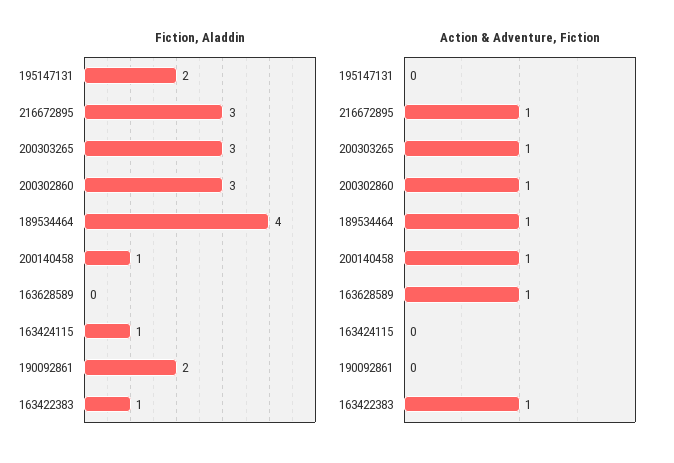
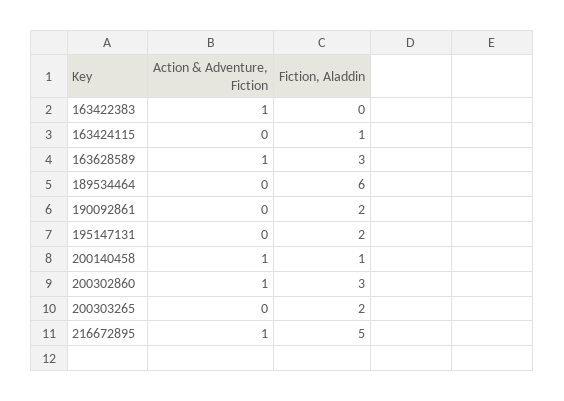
  {
    "Fiction, Aladdin": {
      "195147131": 2,
-     "216672895": 3,
+     "216672895": 5,
-     "200303265": 3,
+     "200303265": 2,
      "200302860": 3,
-     "189534464": 4,
+     "189534464": 6,
      "200140458": 1,
-     "163628589": 0,
+     "163628589": 3,
      "163424115": 1,
      "190092861": 2,
-     "163422383": 1
+     "163422383": 0
    },
    "Action & Adventure, Fiction": {
      "195147131": 0,
      "216672895": 1,
-     "200303265": 1,
+     "200303265": 0,
      "200302860": 1,
-     "189534464": 1,
+     "189534464": 0,
      "200140458": 1,
      "163628589": 1,
      "163424115": 0,
      "190092861": 0,
      "163422383": 1
    }
  }

